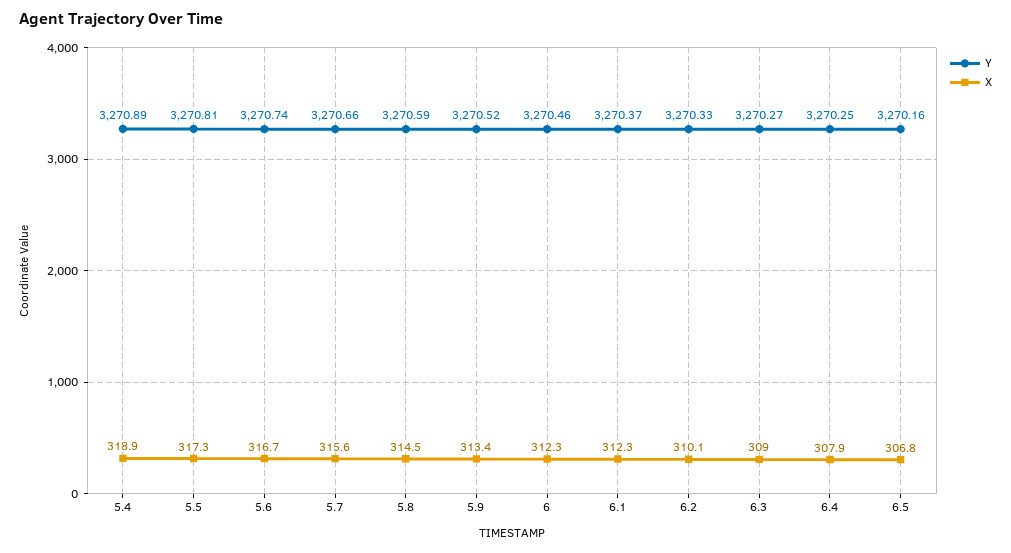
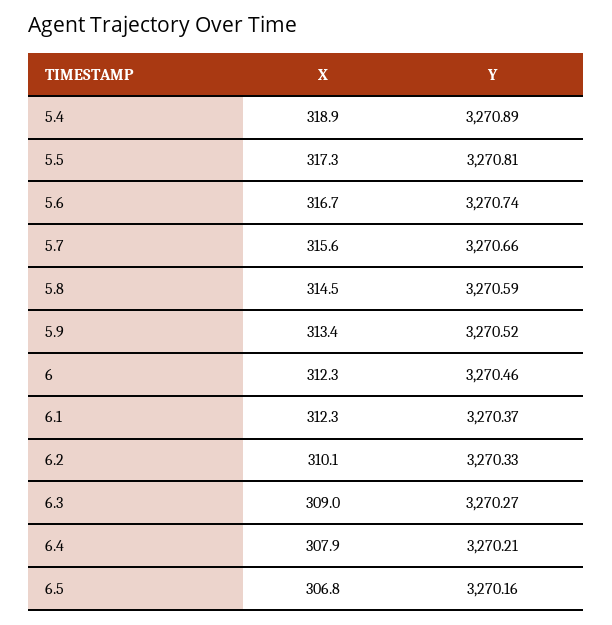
  {
    "Y": {
      "5.4": 3270.89,
      "5.5": 3270.81,
      "5.6": 3270.74,
      "5.7": 3270.66,
      "5.8": 3270.59,
      "5.9": 3270.52,
      "6": 3270.46,
      "6.1": 3270.37,
      "6.2": 3270.33,
      "6.3": 3270.27,
-     "6.4": 3270.25,
+     "6.4": 3270.21,
      "6.5": 3270.16
    },
    "X": {
      "5.4": 318.9,
      "5.5": 317.3,
      "5.6": 316.7,
      "5.7": 315.6,
      "5.8": 314.5,
      "5.9": 313.4,
      "6": 312.3,
      "6.1": 312.3,
      "6.2": 310.1,
      "6.3": 309,
      "6.4": 307.9,
      "6.5": 306.8
    }
  }

